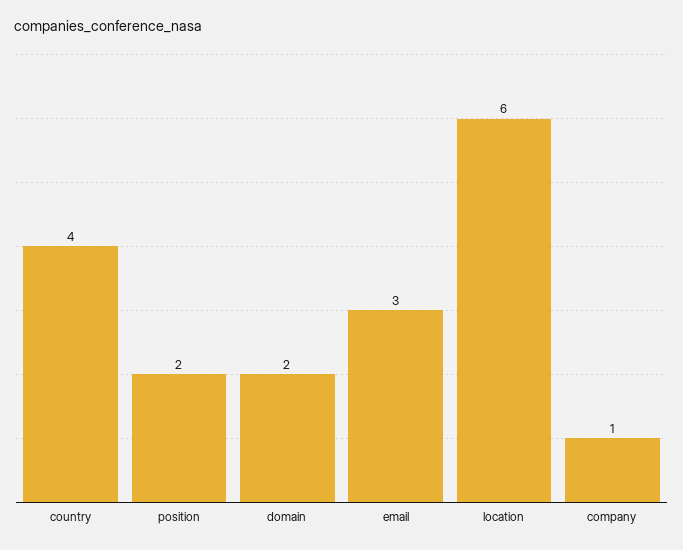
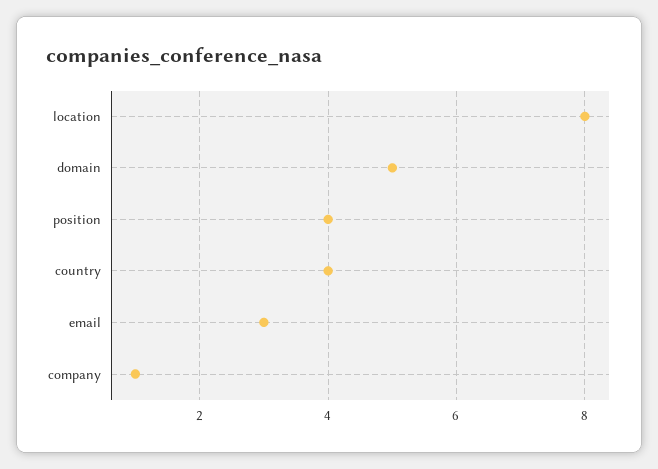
  {
    "country": 4,
-   "position": 2,
+   "position": 4,
-   "domain": 2,
+   "domain": 5,
    "email": 3,
-   "location": 6,
+   "location": 8,
    "company": 1
  }

